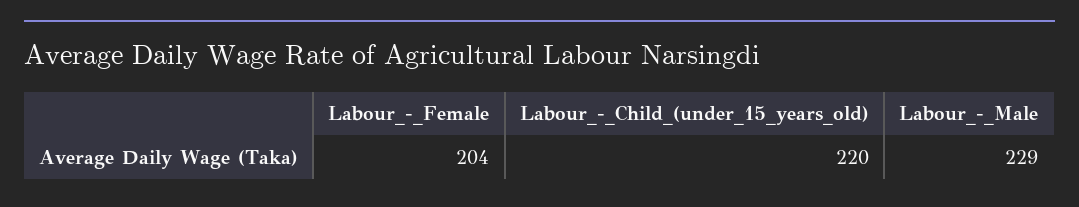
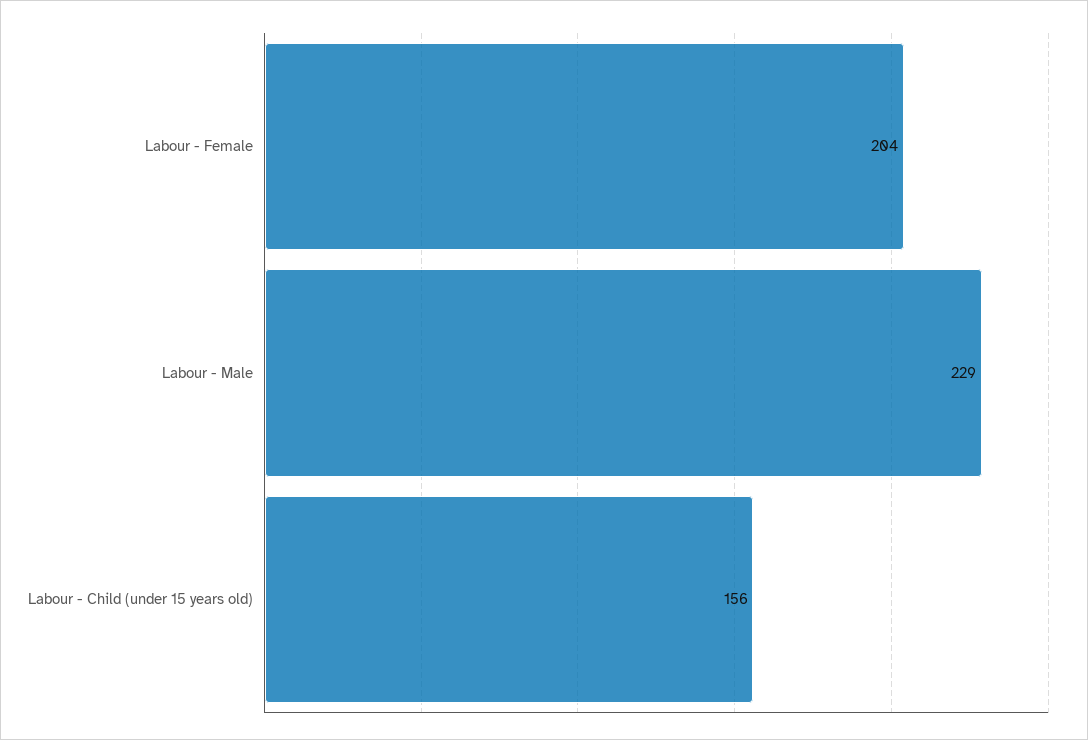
  {
    "Labour_-_Female": 204,
-   "Labour_-_Child_(under_15_years_old)": 220,
+   "Labour_-_Child_(under_15_years_old)": 156,
    "Labour_-_Male": 229
  }

